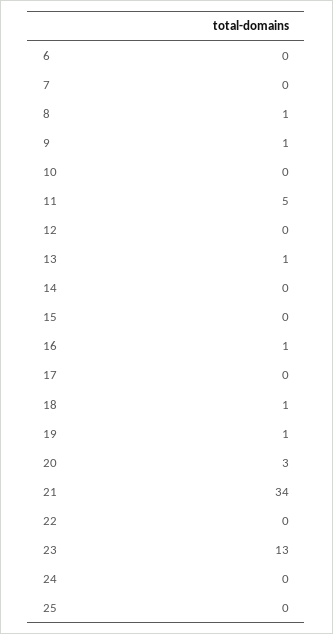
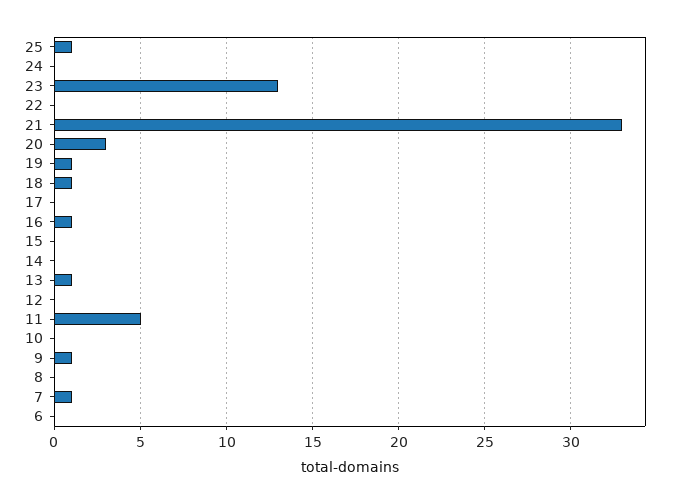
  {
    "6": 0,
-   "7": 0,
+   "7": 1,
-   "8": 1,
+   "8": 0,
    "9": 1,
    "10": 0,
    "11": 5,
    "12": 0,
    "13": 1,
    "14": 0,
    "15": 0,
    "16": 1,
    "17": 0,
    "18": 1,
    "19": 1,
    "20": 3,
-   "21": 34,
+   "21": 33,
    "22": 0,
    "23": 13,
    "24": 0,
-   "25": 0
+   "25": 1
  }

